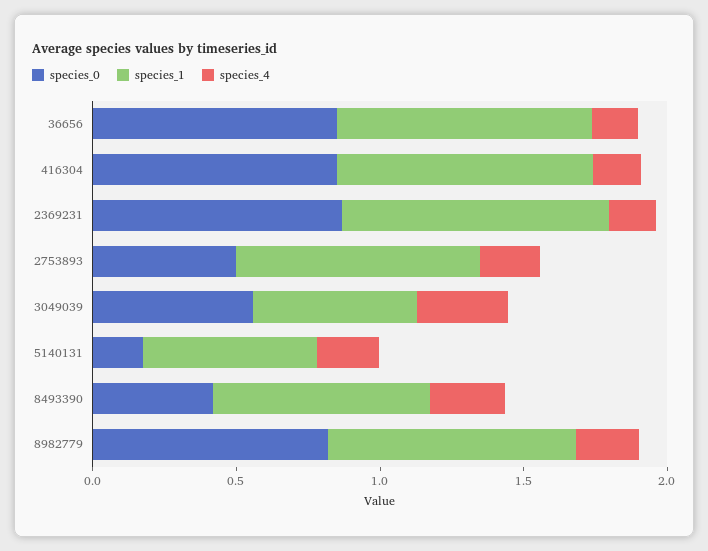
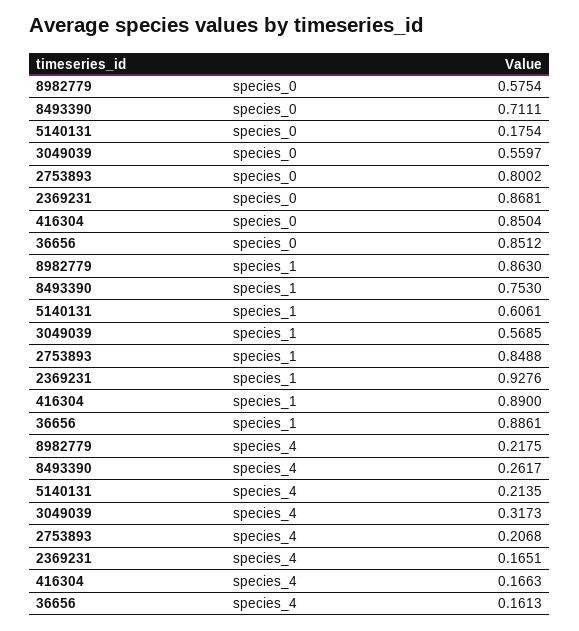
  {
    "species_0": {
      "36656": 0.8512,
      "416304": 0.8504,
      "2369231": 0.8681,
-     "2753893": 0.5,
+     "2753893": 0.8002,
      "3049039": 0.5597,
      "5140131": 0.1754,
-     "8493390": 0.4,
+     "8493390": 0.7111,
-     "8982779": 0.8
+     "8982779": 0.5754
    },
    "species_1": {
      "36656": 0.8861,
      "416304": 0.89,
      "2369231": 0.9276,
      "2753893": 0.8488,
      "3049039": 0.5685,
      "5140131": 0.6061,
      "8493390": 0.753,
      "8982779": 0.863
    },
    "species_4": {
      "36656": 0.1613,
      "416304": 0.1663,
      "2369231": 0.1651,
      "2753893": 0.2068,
      "3049039": 0.3173,
      "5140131": 0.2135,
      "8493390": 0.2617,
      "8982779": 0.2175
    }
  }

